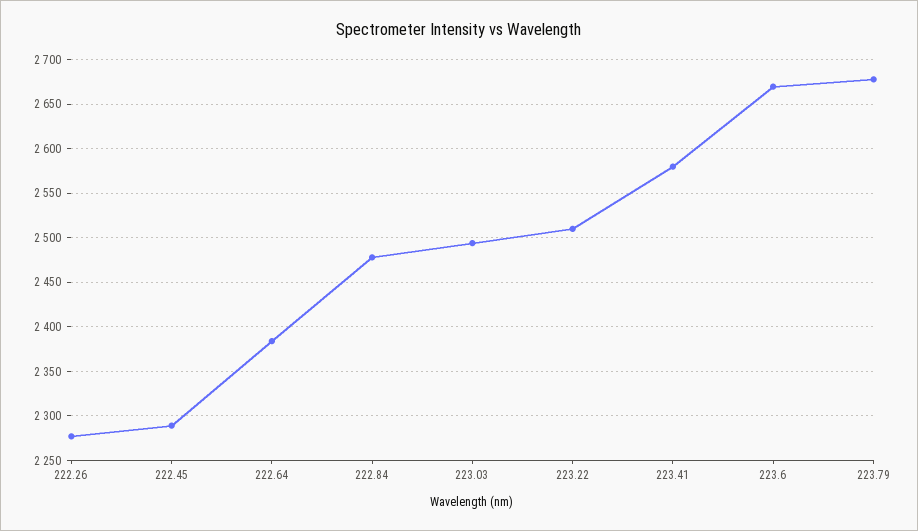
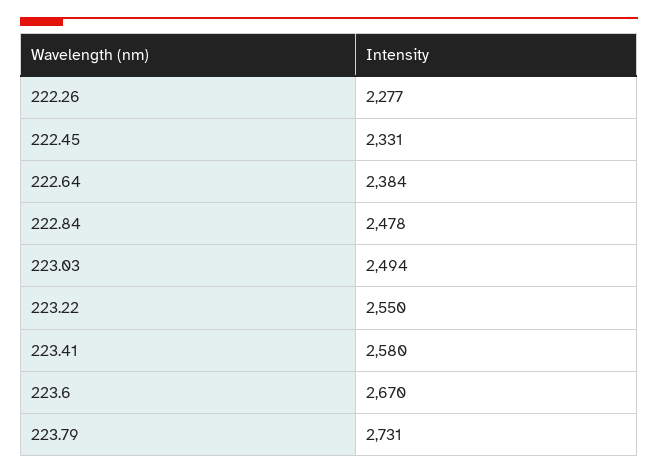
  {
    "222.26": 2277,
-   "222.45": 2290,
+   "222.45": 2331,
    "222.64": 2384,
    "222.84": 2478,
    "223.03": 2494,
-   "223.22": 2510,
+   "223.22": 2550,
    "223.41": 2580,
    "223.6": 2670,
-   "223.79": 2680
+   "223.79": 2731
  }

